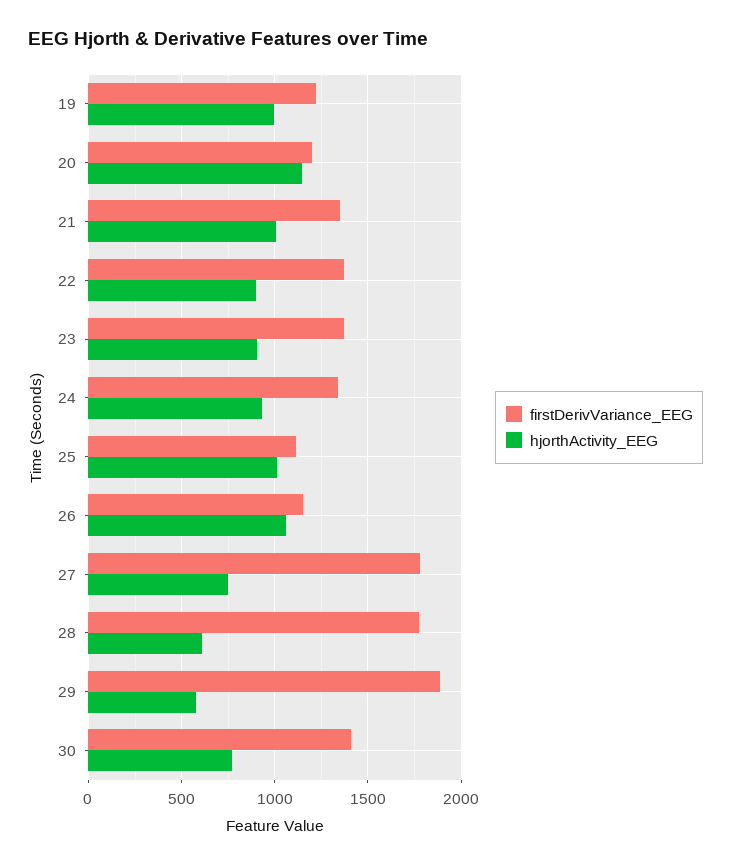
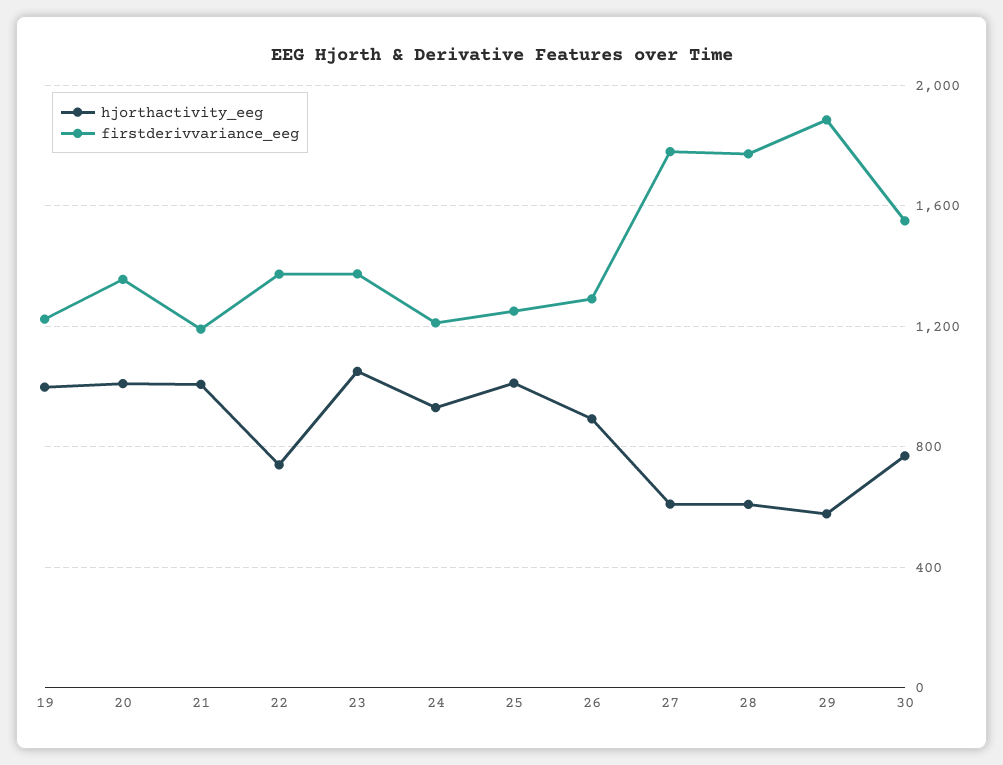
  {
    "firstDerivVariance_EEG": {
      "19": 1200,
-     "20": 1200,
+     "20": 1350,
-     "21": 1350,
+     "21": 1200,
      "22": 1350,
      "23": 1350,
-     "24": 1350,
+     "24": 1200,
-     "25": 1100,
+     "25": 1250,
-     "26": 1150,
+     "26": 1300,
      "27": 1800,
      "28": 1750,
      "29": 1900,
-     "30": 1400
+     "30": 1550
    },
    "hjorthActivity_EEG": {
      "19": 1000,
-     "20": 1150,
+     "20": 1000,
      "21": 1000,
-     "22": 900,
+     "22": 750,
-     "23": 900,
+     "23": 1050,
      "24": 950,
      "25": 1000,
-     "26": 1050,
+     "26": 900,
-     "27": 750,
+     "27": 600,
      "28": 600,
      "29": 600,
      "30": 750
    }
  }

